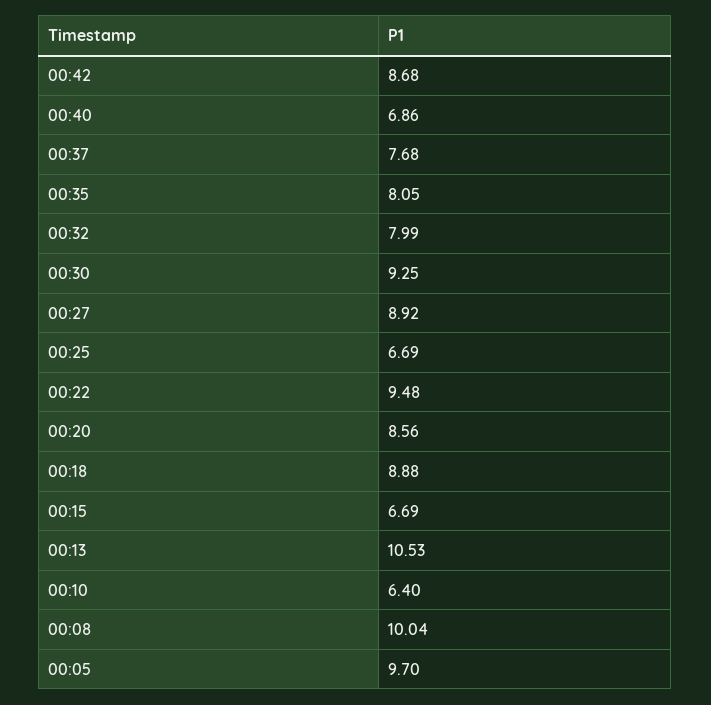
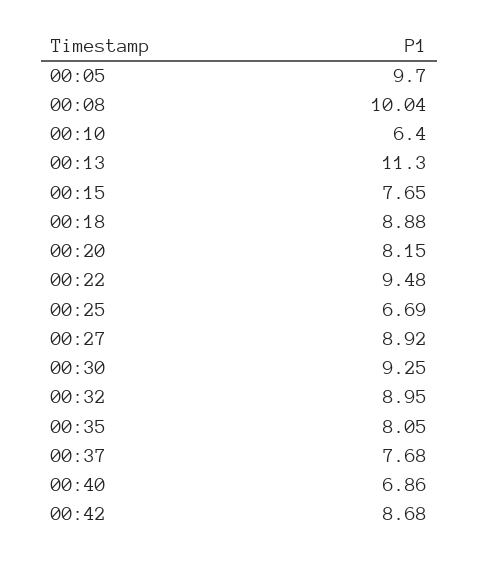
  {
    "00:42": 8.68,
    "00:40": 6.86,
    "00:37": 7.68,
    "00:35": 8.05,
-   "00:32": 7.99,
+   "00:32": 8.95,
    "00:30": 9.25,
    "00:27": 8.92,
    "00:25": 6.69,
    "00:22": 9.48,
-   "00:20": 8.56,
+   "00:20": 8.15,
    "00:18": 8.88,
-   "00:15": 6.69,
+   "00:15": 7.65,
-   "00:13": 10.53,
+   "00:13": 11.3,
    "00:10": 6.4,
    "00:08": 10.04,
    "00:05": 9.7
  }

